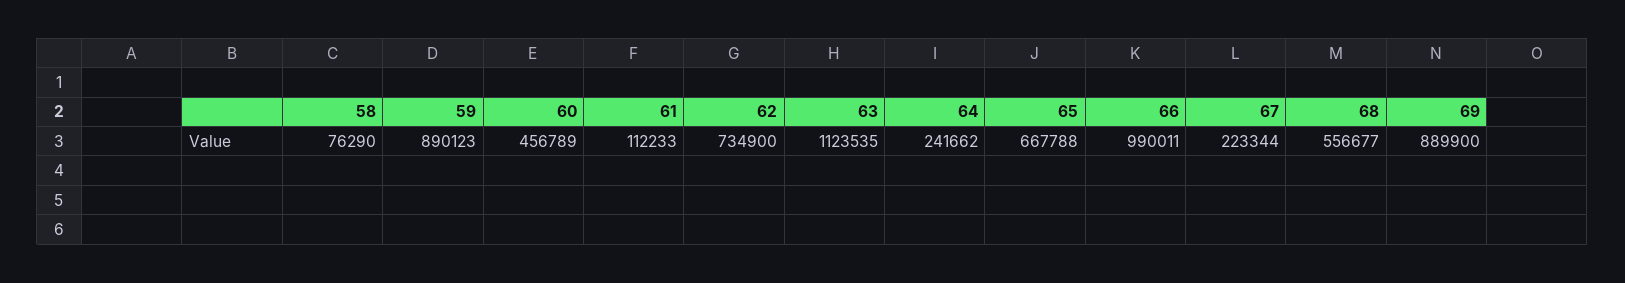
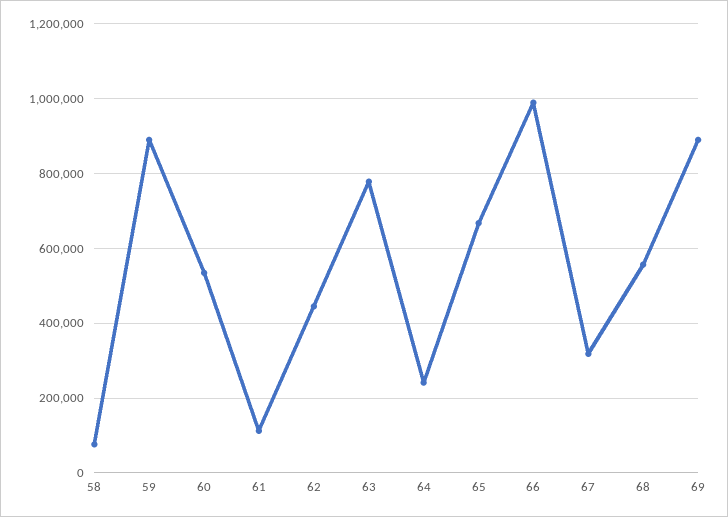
  {
    "58": 76290,
    "59": 890123,
-   "60": 456789,
+   "60": 540000,
    "61": 112233,
-   "62": 734900,
+   "62": 440000,
-   "63": 1123535,
+   "63": 780000,
    "64": 241662,
    "65": 667788,
    "66": 990011,
-   "67": 223344,
+   "67": 320000,
    "68": 556677,
    "69": 889900
  }

